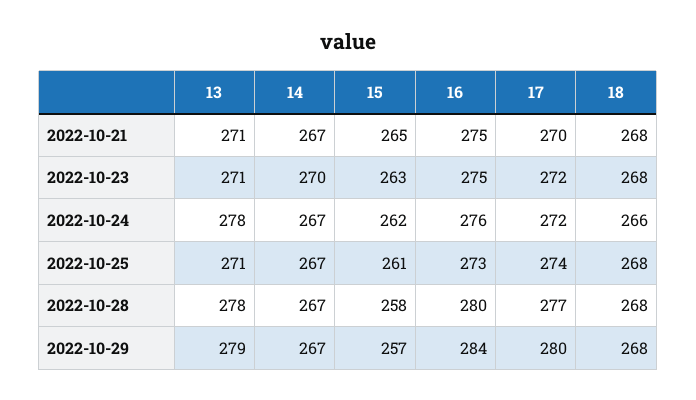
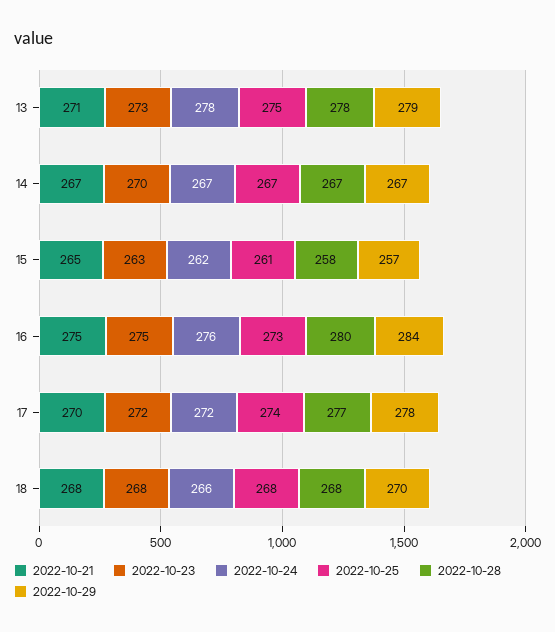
  {
    "2022-10-21": {
      "13": 271,
      "14": 267,
      "15": 265,
      "16": 275,
      "17": 270,
      "18": 268
    },
    "2022-10-23": {
-     "13": 271,
+     "13": 273,
      "14": 270,
      "15": 263,
      "16": 275,
      "17": 272,
      "18": 268
    },
    "2022-10-24": {
      "13": 278,
      "14": 267,
      "15": 262,
      "16": 276,
      "17": 272,
      "18": 266
    },
    "2022-10-25": {
-     "13": 271,
+     "13": 275,
      "14": 267,
      "15": 261,
      "16": 273,
      "17": 274,
      "18": 268
    },
    "2022-10-28": {
      "13": 278,
      "14": 267,
      "15": 258,
      "16": 280,
      "17": 277,
      "18": 268
    },
    "2022-10-29": {
      "13": 279,
      "14": 267,
      "15": 257,
      "16": 284,
-     "17": 280,
+     "17": 278,
-     "18": 268
+     "18": 270
    }
  }

